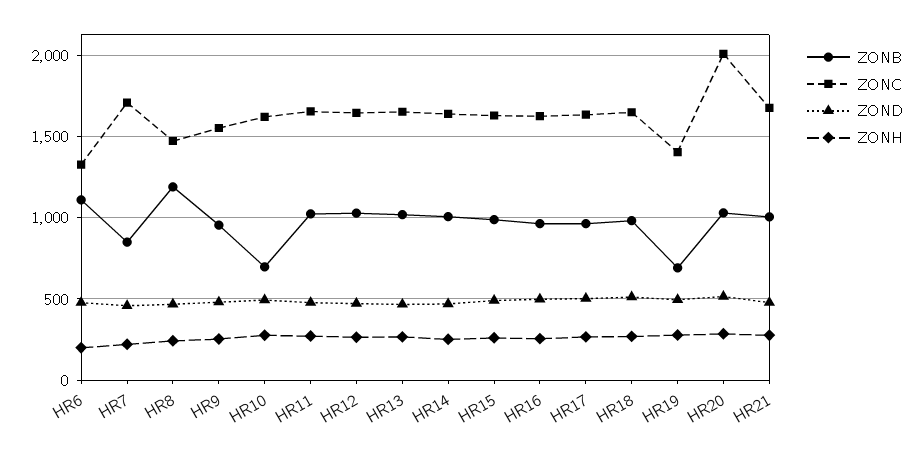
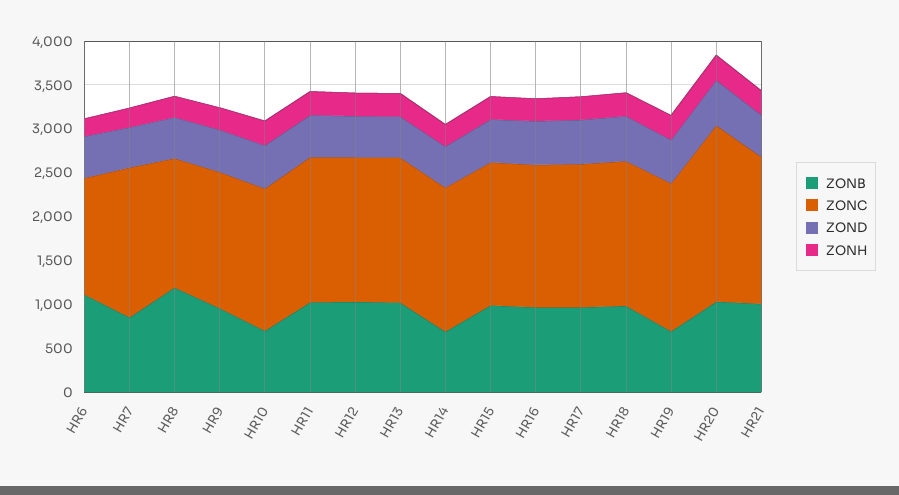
  {
    "ZONB": {
      "HR6": 1100,
      "HR7": 850,
      "HR8": 1200,
      "HR9": 950,
      "HR10": 700,
      "HR11": 1000,
      "HR12": 1050,
      "HR13": 1000,
-     "HR14": 1000,
+     "HR14": 700,
      "HR15": 1000,
      "HR16": 950,
      "HR17": 950,
      "HR18": 1000,
      "HR19": 700,
      "HR20": 1050,
      "HR21": 1000
    },
    "ZONC": {
      "HR6": 1350,
      "HR7": 1700,
      "HR8": 1450,
      "HR9": 1550,
      "HR10": 1600,
      "HR11": 1650,
      "HR12": 1650,
      "HR13": 1650,
      "HR14": 1650,
      "HR15": 1650,
      "HR16": 1650,
      "HR17": 1650,
      "HR18": 1650,
-     "HR19": 1400,
+     "HR19": 1700,
      "HR20": 2000,
      "HR21": 1700
    },
    "ZOND": {
      "HR6": 500,
      "HR7": 450,
      "HR8": 450,
      "HR9": 500,
      "HR10": 500,
      "HR11": 500,
      "HR12": 450,
      "HR13": 450,
      "HR14": 450,
      "HR15": 500,
      "HR16": 500,
      "HR17": 500,
      "HR18": 500,
      "HR19": 500,
      "HR20": 500,
      "HR21": 500
    },
    "ZONH": {
      "HR6": 200,
      "HR7": 200,
      "HR8": 250,
      "HR9": 250,
      "HR10": 300,
      "HR11": 250,
      "HR12": 250,
      "HR13": 250,
      "HR14": 250,
      "HR15": 250,
      "HR16": 250,
      "HR17": 250,
      "HR18": 250,
      "HR19": 300,
      "HR20": 300,
      "HR21": 300
    }
  }

